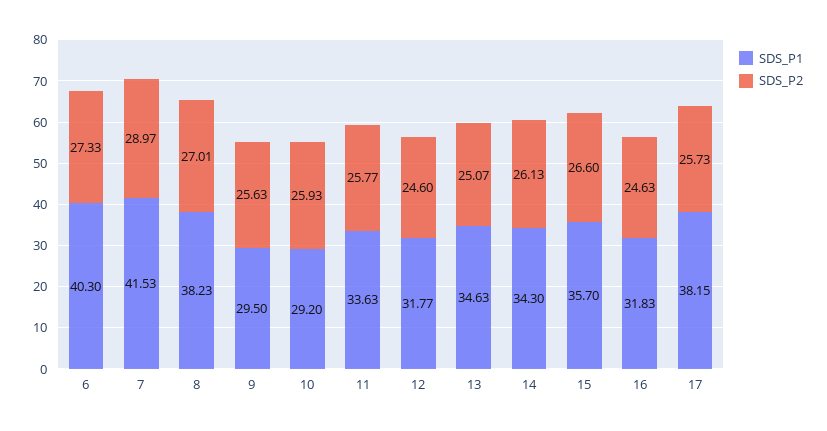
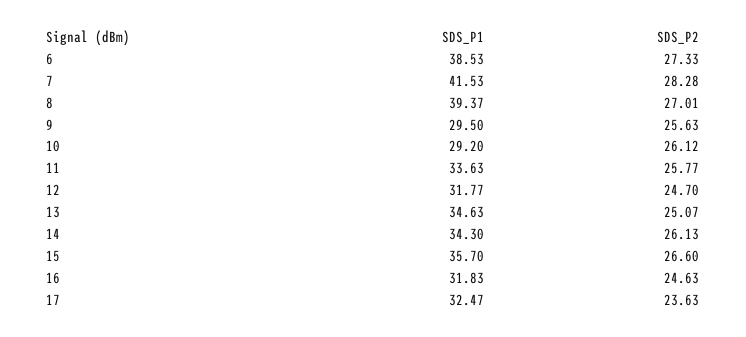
  {
    "SDS_P1": {
-     "6": 40.3,
+     "6": 38.53,
      "7": 41.53,
-     "8": 38.23,
+     "8": 39.37,
      "9": 29.5,
      "10": 29.2,
      "11": 33.63,
      "12": 31.77,
      "13": 34.63,
      "14": 34.3,
      "15": 35.7,
      "16": 31.83,
-     "17": 38.15
+     "17": 32.47
    },
    "SDS_P2": {
      "6": 27.33,
-     "7": 28.97,
+     "7": 28.28,
      "8": 27.01,
      "9": 25.63,
-     "10": 25.93,
+     "10": 26.12,
      "11": 25.77,
-     "12": 24.6,
+     "12": 24.7,
      "13": 25.07,
      "14": 26.13,
      "15": 26.6,
      "16": 24.63,
-     "17": 25.73
+     "17": 23.63
    }
  }

